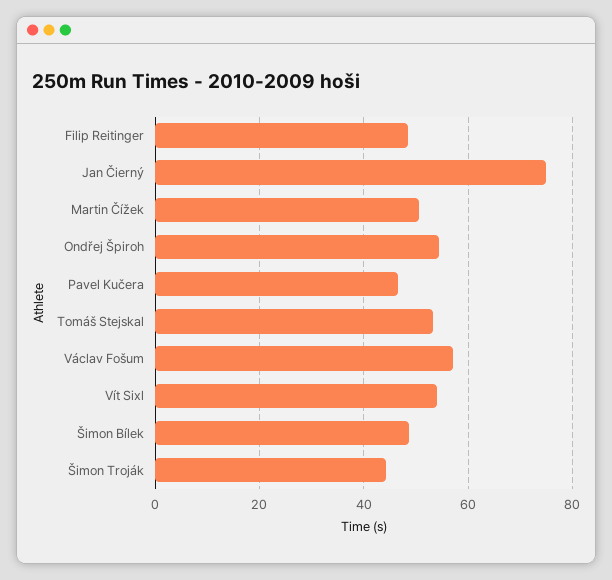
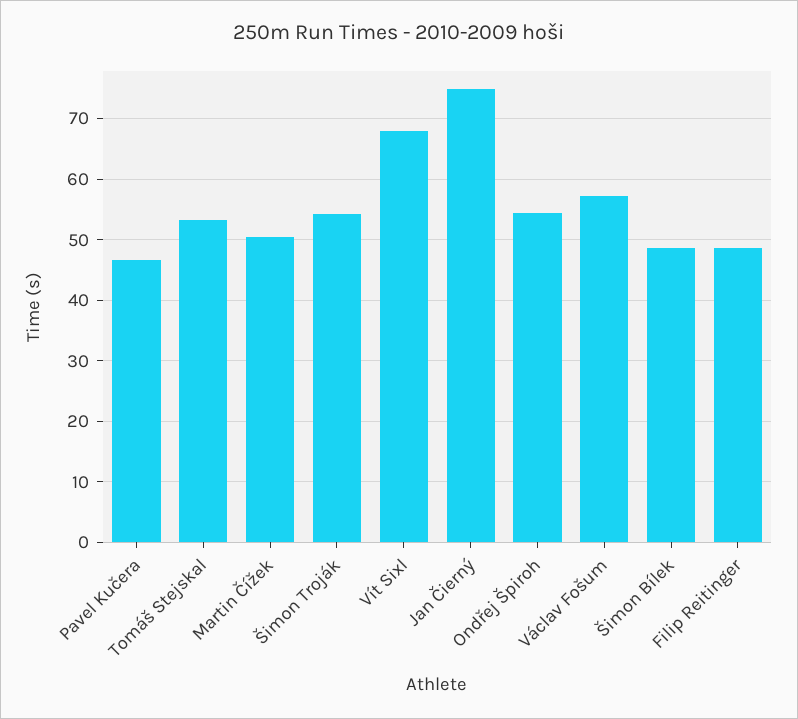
  {
    "Filip Reitinger": 49,
    "Jan Čierný": 75,
    "Martin Čížek": 51,
    "Ondřej Špiroh": 54,
    "Pavel Kučera": 47,
    "Tomáš Stejskal": 53,
    "Václav Fošum": 57,
-   "Vít Sixl": 54,
+   "Vít Sixl": 68,
    "Šimon Bílek": 49,
-   "Šimon Troják": 44
+   "Šimon Troják": 54
  }

